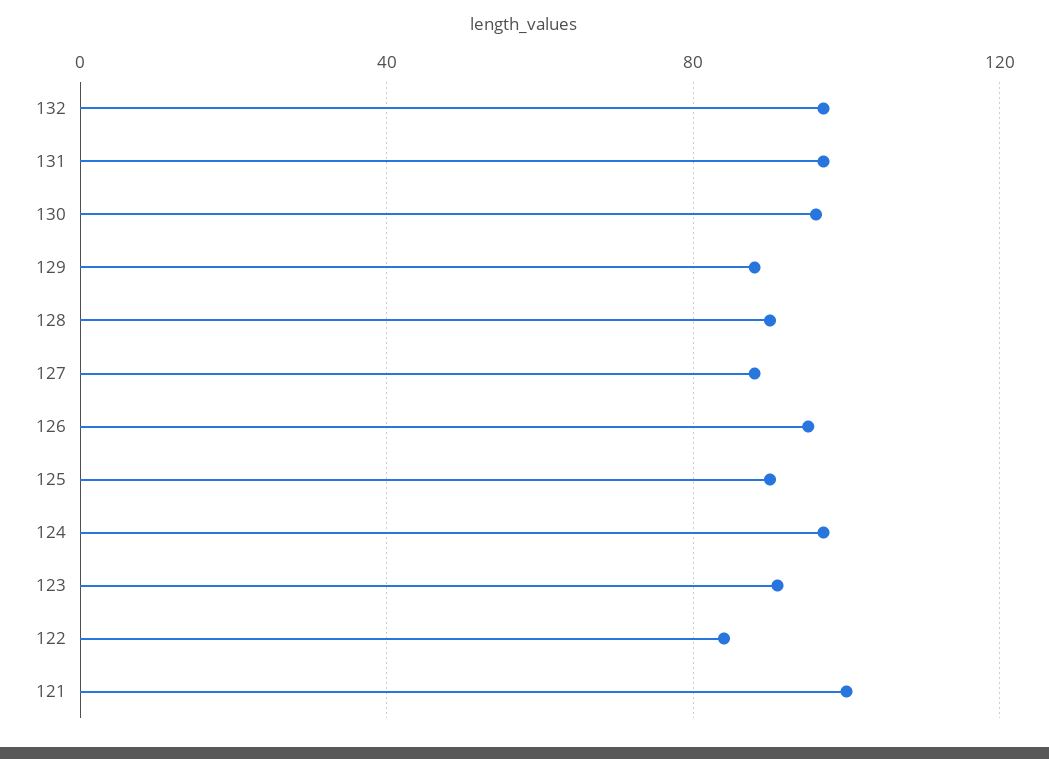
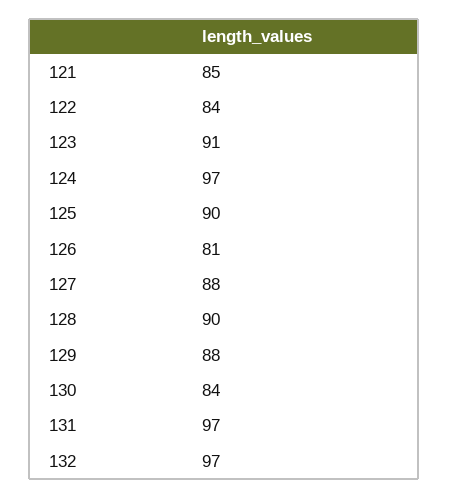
  {
    "132": 97,
    "131": 97,
-   "130": 95,
+   "130": 84,
    "129": 88,
    "128": 90,
    "127": 88,
-   "126": 95,
+   "126": 81,
    "125": 90,
    "124": 97,
    "123": 91,
    "122": 84,
-   "121": 100
+   "121": 85
  }

